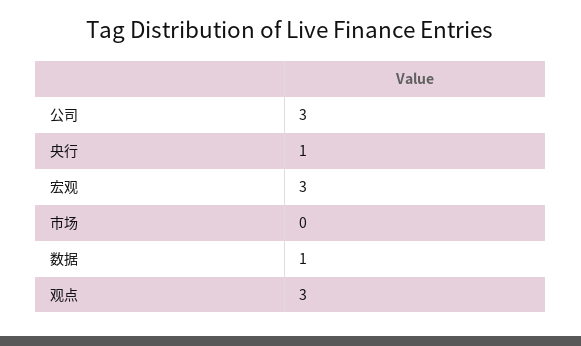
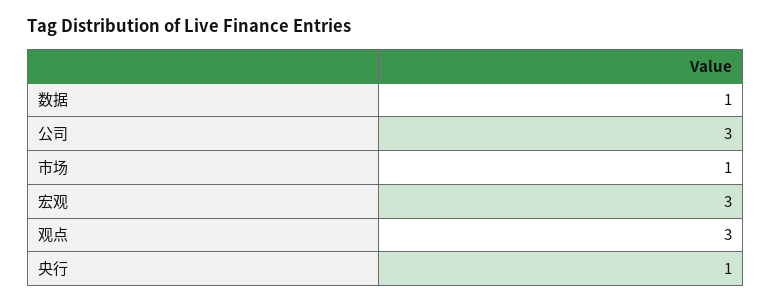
  {
    "公司": 3,
    "央行": 1,
    "宏观": 3,
-   "市场": 0,
+   "市场": 1,
    "数据": 1,
    "观点": 3
  }

